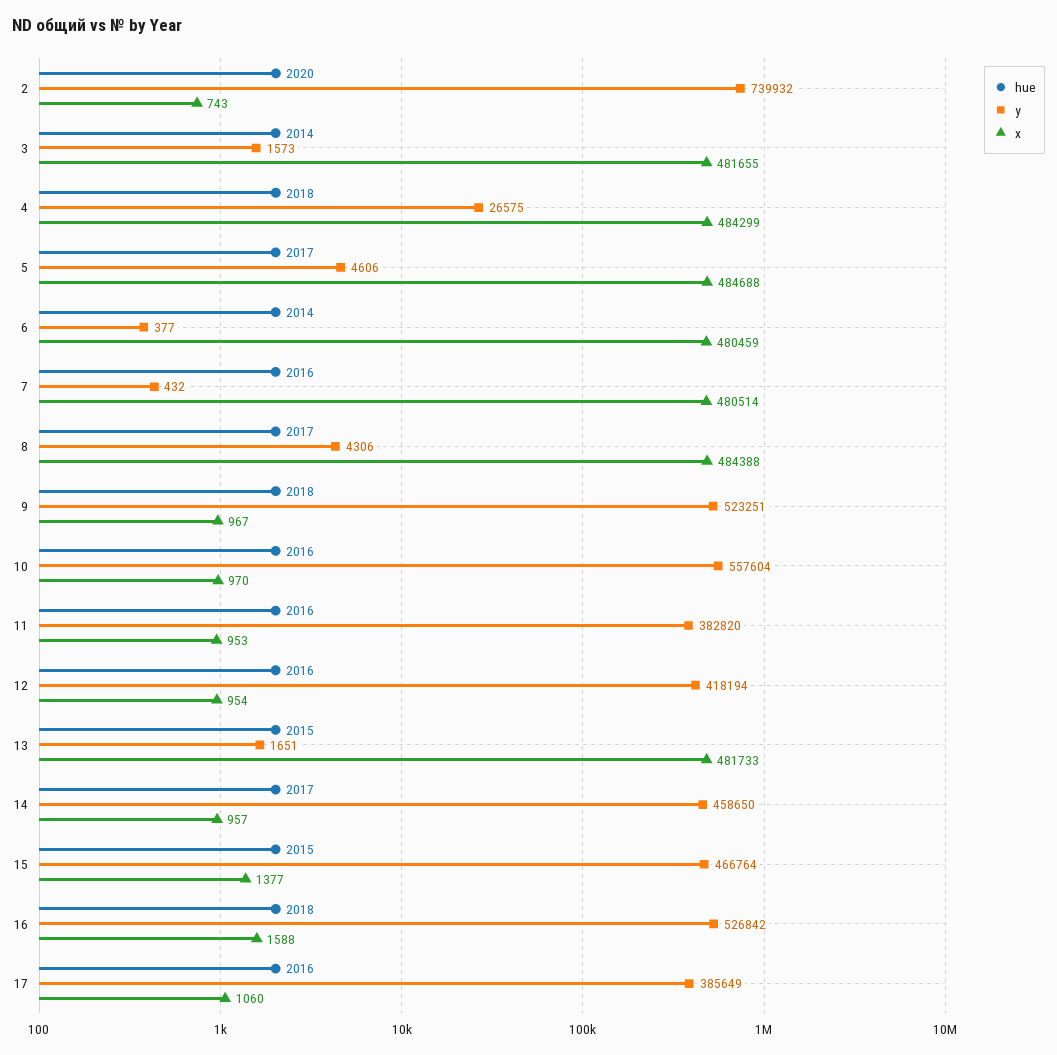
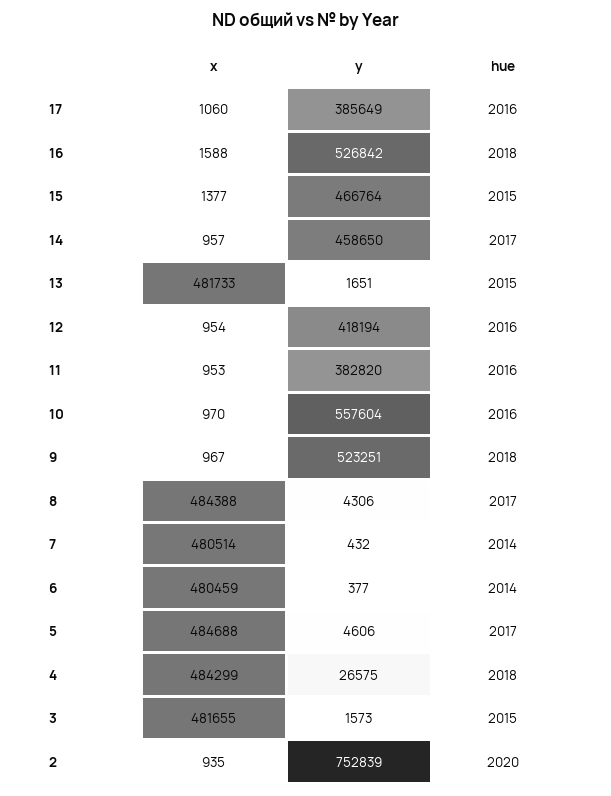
  {
    "hue": {
      "2": 2020,
-     "3": 2014,
+     "3": 2015,
      "4": 2018,
      "5": 2017,
      "6": 2014,
-     "7": 2016,
+     "7": 2014,
      "8": 2017,
      "9": 2018,
      "10": 2016,
      "11": 2016,
      "12": 2016,
      "13": 2015,
      "14": 2017,
      "15": 2015,
      "16": 2018,
      "17": 2016
    },
    "y": {
-     "2": 739932,
+     "2": 752839,
      "3": 1573,
      "4": 26575,
      "5": 4606,
      "6": 377,
      "7": 432,
      "8": 4306,
      "9": 523251,
      "10": 557604,
      "11": 382820,
      "12": 418194,
      "13": 1651,
      "14": 458650,
      "15": 466764,
      "16": 526842,
      "17": 385649
    },
    "x": {
-     "2": 743,
+     "2": 935,
      "3": 481655,
      "4": 484299,
      "5": 484688,
      "6": 480459,
      "7": 480514,
      "8": 484388,
      "9": 967,
      "10": 970,
      "11": 953,
      "12": 954,
      "13": 481733,
      "14": 957,
      "15": 1377,
      "16": 1588,
      "17": 1060
    }
  }

